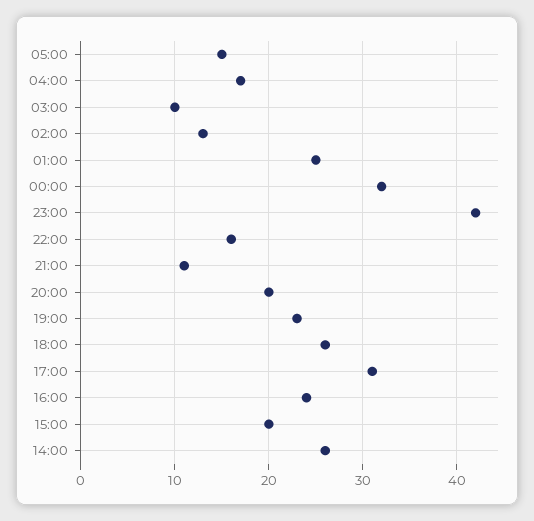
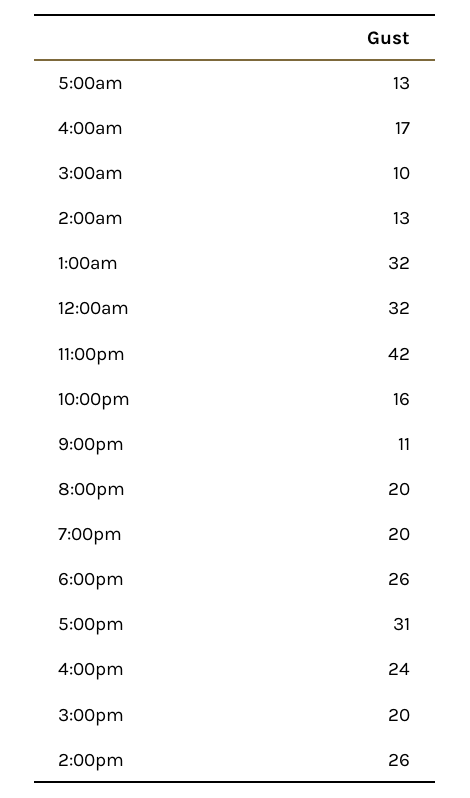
  {
-   "05:00": 15,
+   "05:00": 13,
    "04:00": 17,
    "03:00": 10,
    "02:00": 13,
-   "01:00": 25,
+   "01:00": 32,
    "00:00": 32,
    "23:00": 42,
    "22:00": 16,
    "21:00": 11,
    "20:00": 20,
-   "19:00": 23,
+   "19:00": 20,
    "18:00": 26,
    "17:00": 31,
    "16:00": 24,
    "15:00": 20,
    "14:00": 26
  }

